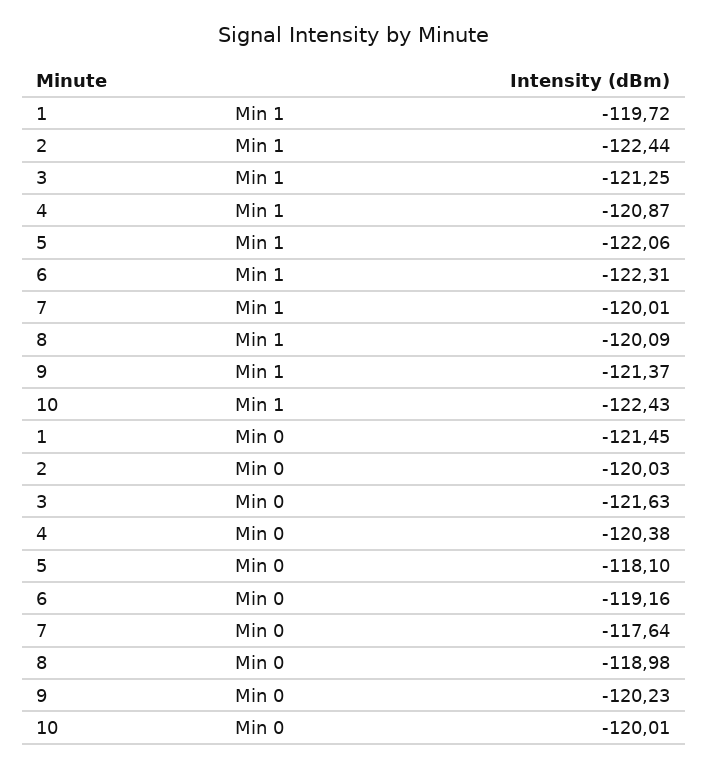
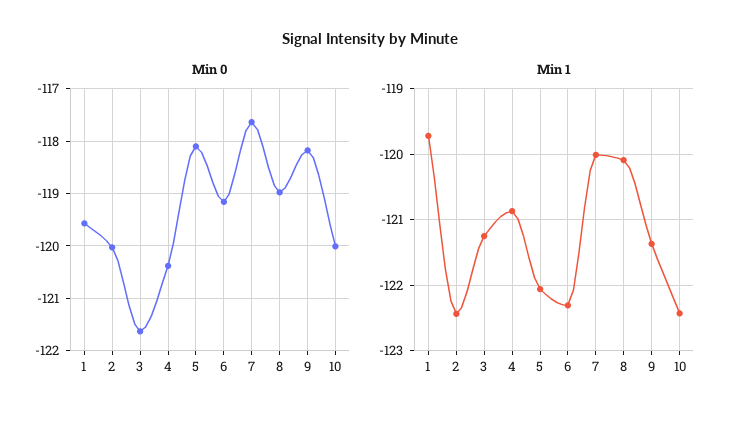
  {
    "Min 1": {
      "1": -119.72,
      "2": -122.44,
      "3": -121.25,
      "4": -120.87,
      "5": -122.06,
      "6": -122.31,
      "7": -120.01,
      "8": -120.09,
      "9": -121.37,
      "10": -122.43
    },
    "Min 0": {
-     "1": -121.45,
+     "1": -119.6,
      "2": -120.03,
      "3": -121.63,
      "4": -120.38,
      "5": -118.1,
      "6": -119.16,
      "7": -117.64,
      "8": -118.98,
-     "9": -120.23,
+     "9": -118.2,
      "10": -120.01
    }
  }

